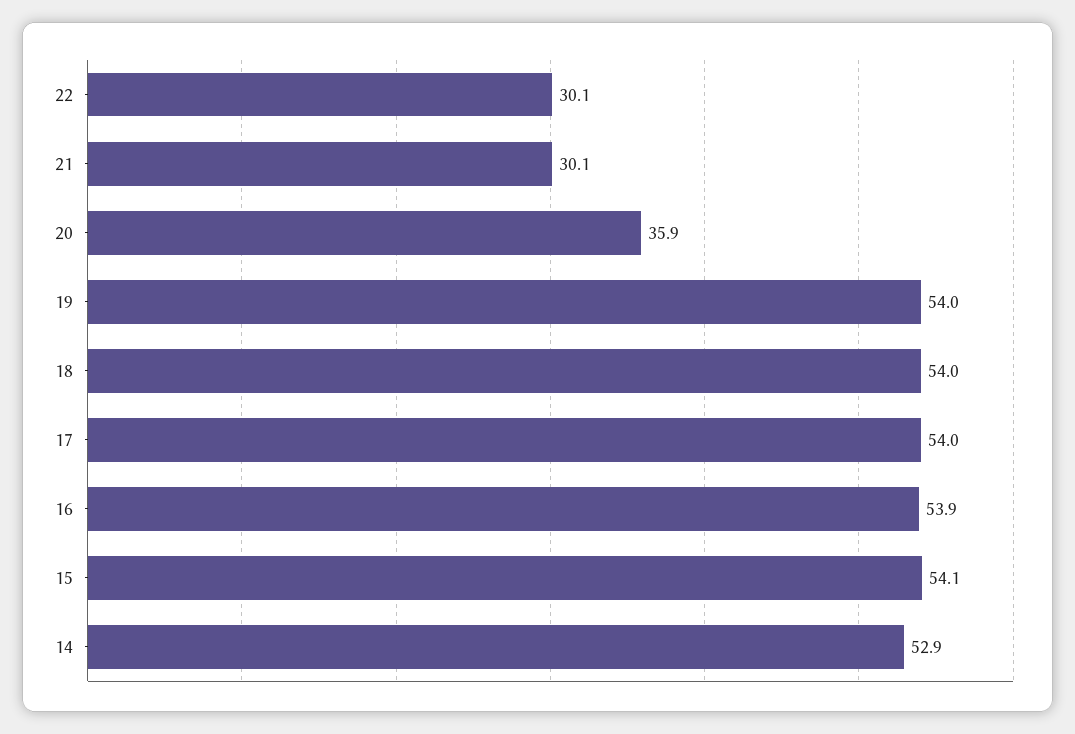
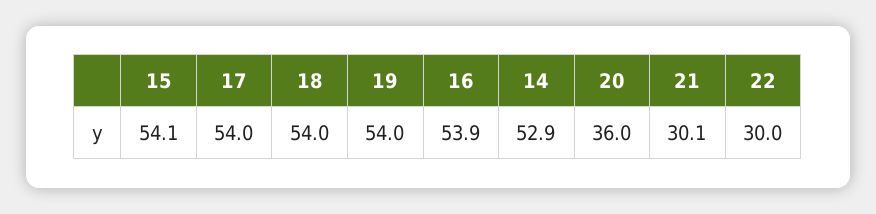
  {
-   "22": 30.1,
+   "22": 30,
    "21": 30.1,
-   "20": 35.9,
+   "20": 36,
    "19": 54,
    "18": 54,
    "17": 54,
    "16": 53.9,
    "15": 54.1,
    "14": 52.9
  }

